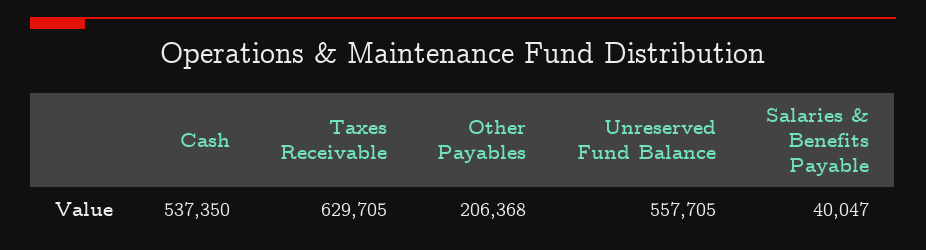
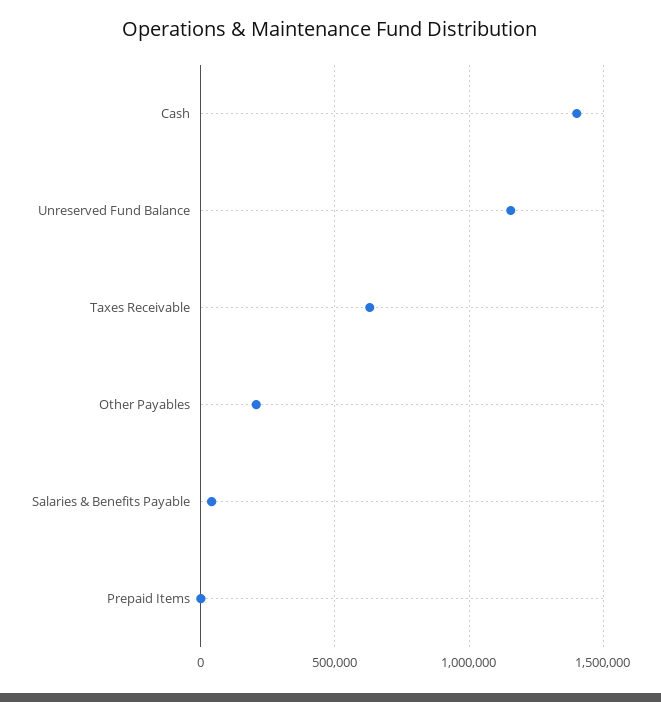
  {
-   "Cash": 537350,
+   "Cash": 1400000,
    "Taxes Receivable": 629705,
    "Other Payables": 206368,
-   "Unreserved Fund Balance": 557705,
+   "Unreserved Fund Balance": 1150000,
-   "Salaries & Benefits Payable": 40047
+   "Salaries & Benefits Payable": 40047,
+   "Prepaid Items": 0
  }

